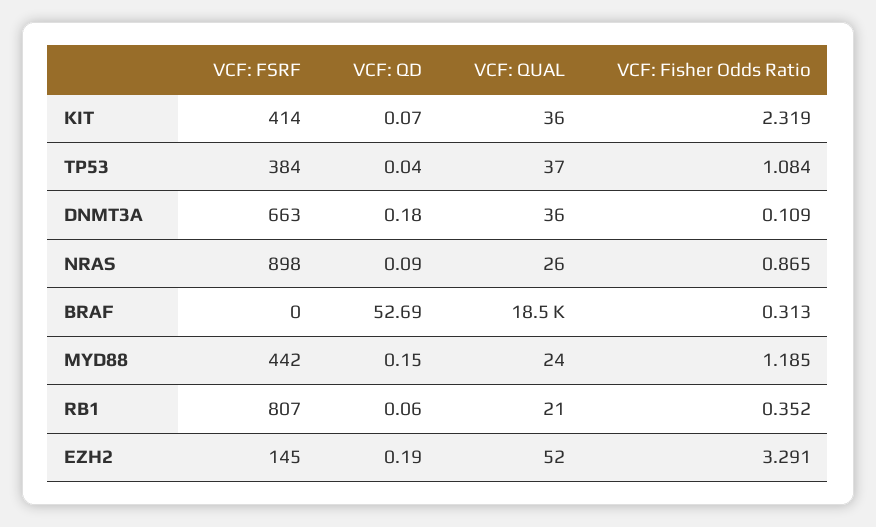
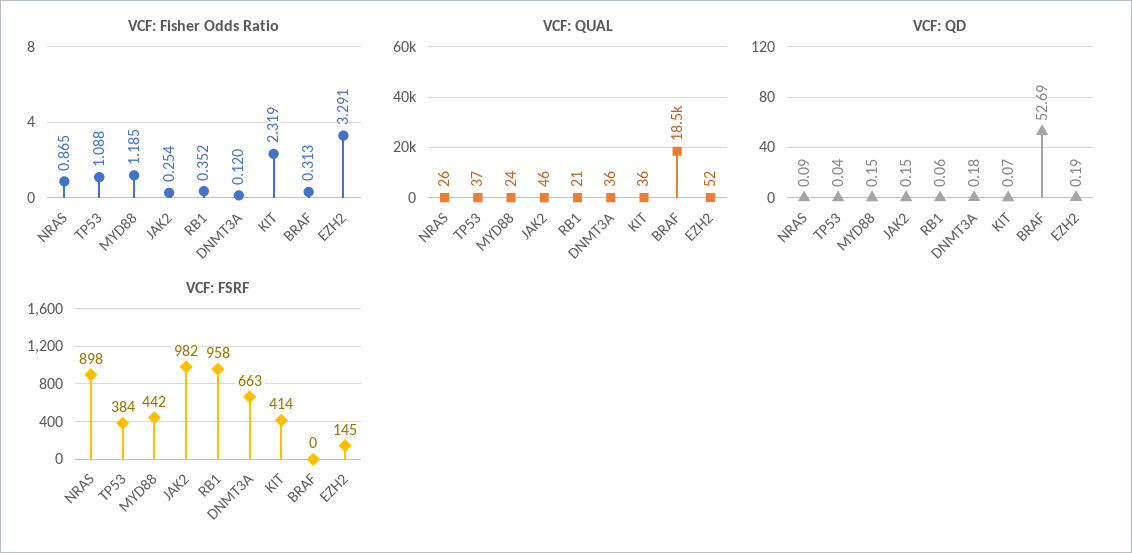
  {
    "VCF: FSRF": {
      "KIT": 414,
      "TP53": 384,
      "DNMT3A": 663,
      "NRAS": 898,
      "BRAF": 0,
      "MYD88": 442,
-     "RB1": 807,
+     "RB1": 958,
-     "EZH2": 145
+     "EZH2": 145,
+     "JAK2": 982
    },
    "VCF: QD": {
      "KIT": 0.07,
      "TP53": 0.04,
      "DNMT3A": 0.18,
      "NRAS": 0.09,
      "BRAF": 52.69,
      "MYD88": 0.15,
      "RB1": 0.06,
-     "EZH2": 0.19
+     "EZH2": 0.19,
+     "JAK2": 0.15
    },
    "VCF: QUAL": {
      "KIT": 36,
      "TP53": 37,
      "DNMT3A": 36,
      "NRAS": 26,
      "BRAF": 18500,
      "MYD88": 24,
      "RB1": 21,
-     "EZH2": 52
+     "EZH2": 52,
+     "JAK2": 46
    },
    "VCF: Fisher Odds Ratio": {
      "KIT": 2.319,
-     "TP53": 1.084,
+     "TP53": 1.088,
-     "DNMT3A": 0.109,
+     "DNMT3A": 0.12,
      "NRAS": 0.865,
      "BRAF": 0.313,
      "MYD88": 1.185,
      "RB1": 0.352,
-     "EZH2": 3.291
+     "EZH2": 3.291,
+     "JAK2": 0.254
    }
  }

